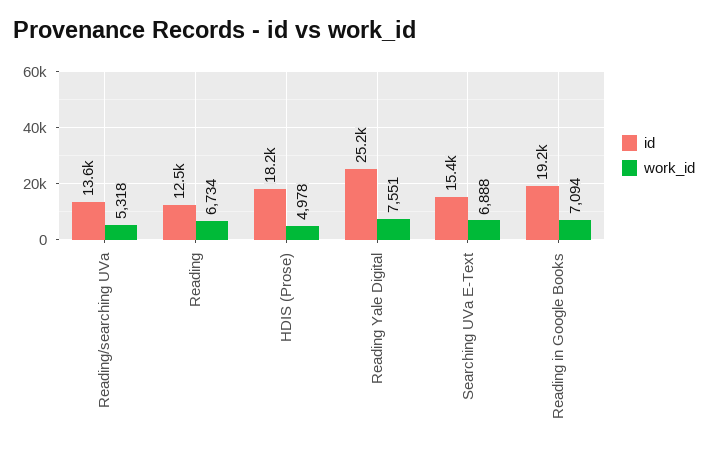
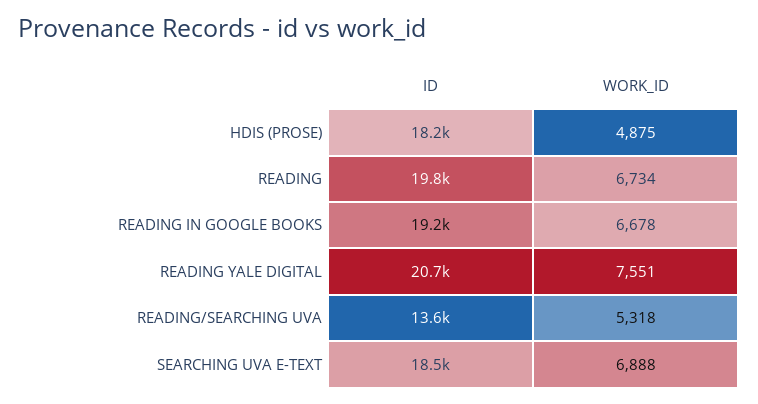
  {
    "id": {
      "Reading/searching UVa": 13600,
-     "Reading": 12500,
+     "Reading": 19800,
      "HDIS (Prose)": 18200,
-     "Reading Yale Digital": 25200,
+     "Reading Yale Digital": 20700,
-     "Searching UVa E-Text": 15400,
+     "Searching UVa E-Text": 18500,
      "Reading in Google Books": 19200
    },
    "work_id": {
      "Reading/searching UVa": 5318,
      "Reading": 6734,
-     "HDIS (Prose)": 4978,
+     "HDIS (Prose)": 4875,
      "Reading Yale Digital": 7551,
      "Searching UVa E-Text": 6888,
-     "Reading in Google Books": 7094
+     "Reading in Google Books": 6678
    }
  }

